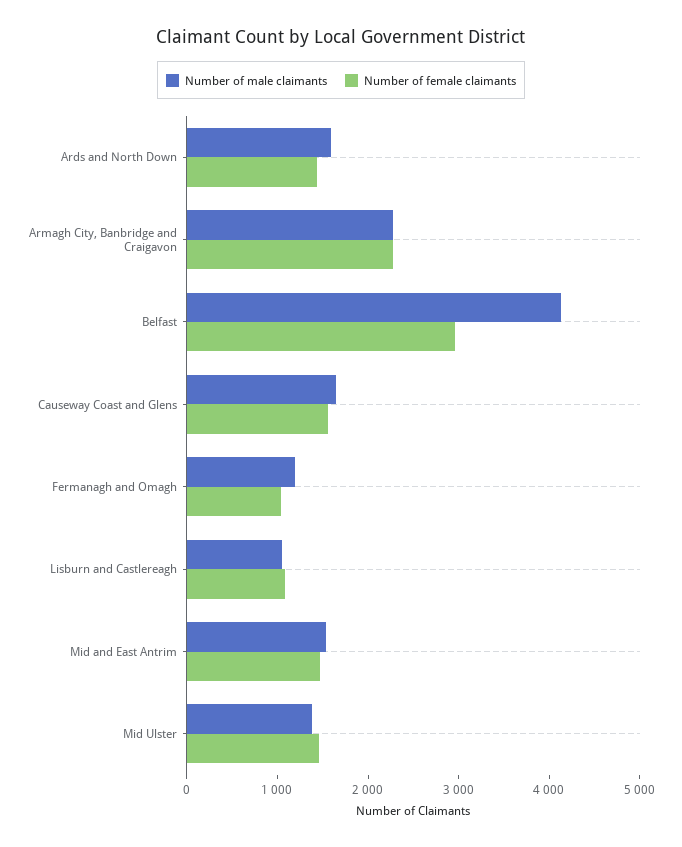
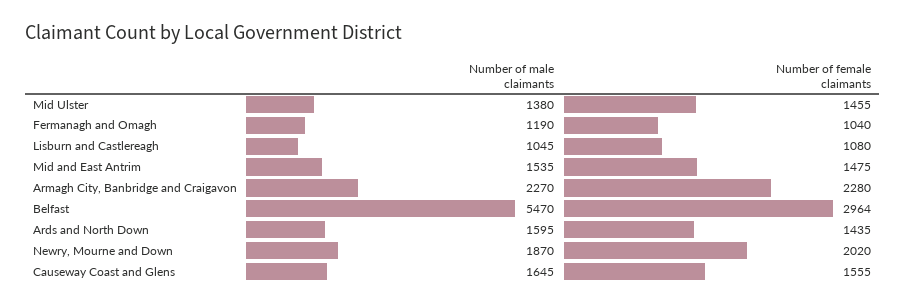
  {
    "Number of male claimants": {
      "Ards and North Down": 1595,
      "Armagh City, Banbridge and Craigavon": 2270,
-     "Belfast": 4200,
+     "Belfast": 5470,
      "Causeway Coast and Glens": 1645,
      "Fermanagh and Omagh": 1190,
      "Lisburn and Castlereagh": 1045,
      "Mid and East Antrim": 1535,
-     "Mid Ulster": 1380
+     "Mid Ulster": 1380,
+     "Newry, Mourne and Down": 1870
    },
    "Number of female claimants": {
      "Ards and North Down": 1435,
      "Armagh City, Banbridge and Craigavon": 2280,
      "Belfast": 2964,
      "Causeway Coast and Glens": 1555,
      "Fermanagh and Omagh": 1040,
      "Lisburn and Castlereagh": 1080,
      "Mid and East Antrim": 1475,
-     "Mid Ulster": 1455
+     "Mid Ulster": 1455,
+     "Newry, Mourne and Down": 2020
    }
  }

